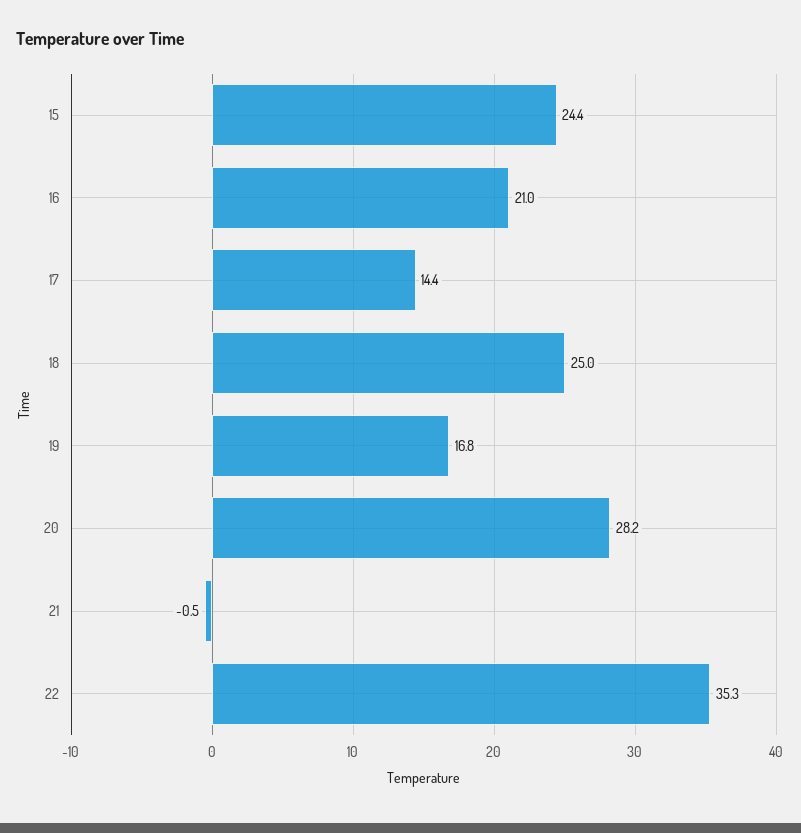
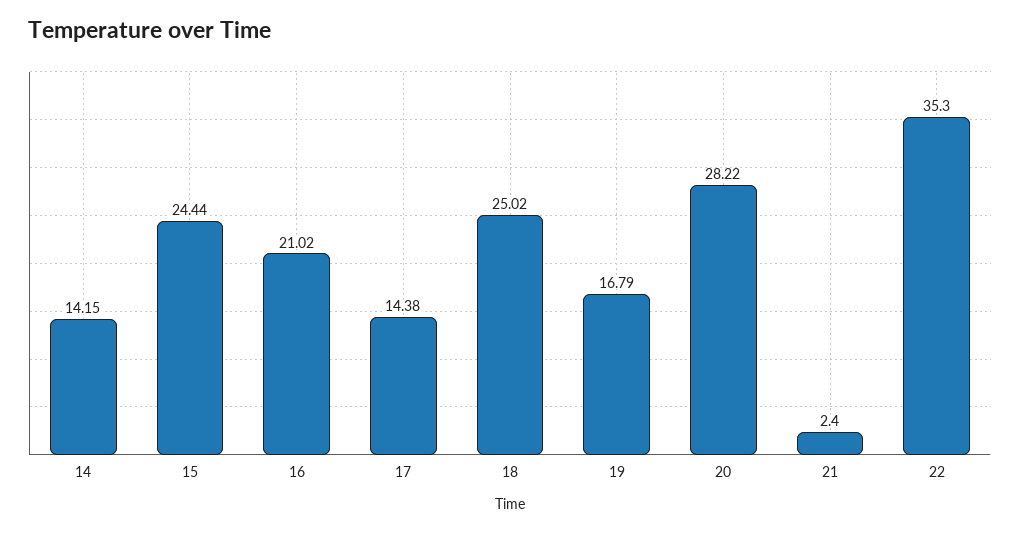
  {
    "15": 24.44,
    "16": 21.02,
    "17": 14.38,
    "18": 25.02,
    "19": 16.79,
    "20": 28.22,
-   "21": -0.5,
+   "21": 2.4,
-   "22": 35.3
+   "22": 35.3,
+   "14": 14.15
  }

